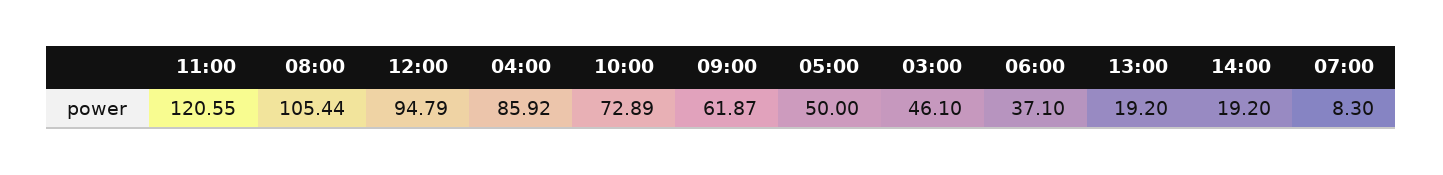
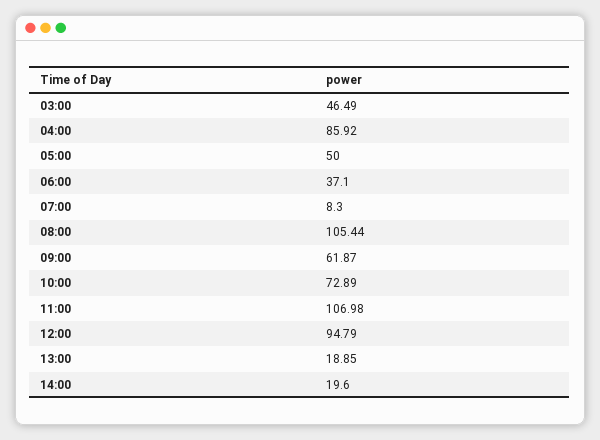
  {
-   "11:00": 120.55,
+   "11:00": 106.98,
    "08:00": 105.44,
    "12:00": 94.79,
    "04:00": 85.92,
    "10:00": 72.89,
    "09:00": 61.87,
    "05:00": 50,
-   "03:00": 46.1,
+   "03:00": 46.49,
    "06:00": 37.1,
-   "13:00": 19.2,
+   "13:00": 18.85,
-   "14:00": 19.2,
+   "14:00": 19.6,
    "07:00": 8.3
  }

